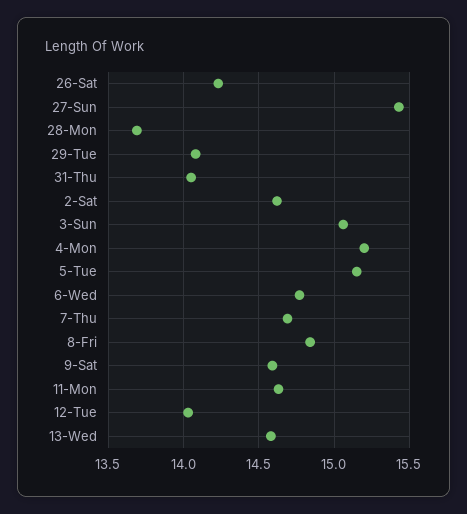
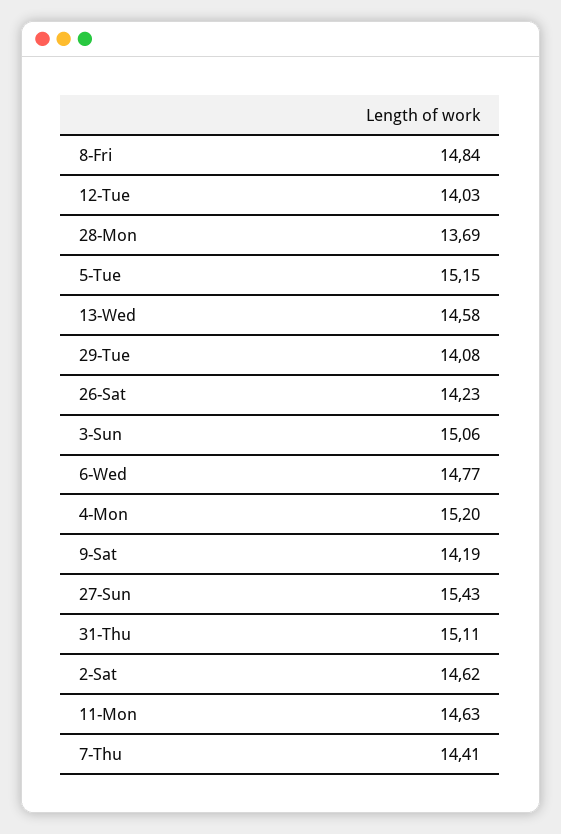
  {
    "26-Sat": 14.23,
    "27-Sun": 15.43,
    "28-Mon": 13.69,
    "29-Tue": 14.08,
-   "31-Thu": 14.05,
+   "31-Thu": 15.11,
    "2-Sat": 14.62,
    "3-Sun": 15.06,
    "4-Mon": 15.2,
    "5-Tue": 15.15,
    "6-Wed": 14.77,
-   "7-Thu": 14.7,
+   "7-Thu": 14.41,
    "8-Fri": 14.84,
-   "9-Sat": 14.6,
+   "9-Sat": 14.19,
    "11-Mon": 14.63,
    "12-Tue": 14.03,
    "13-Wed": 14.58
  }

